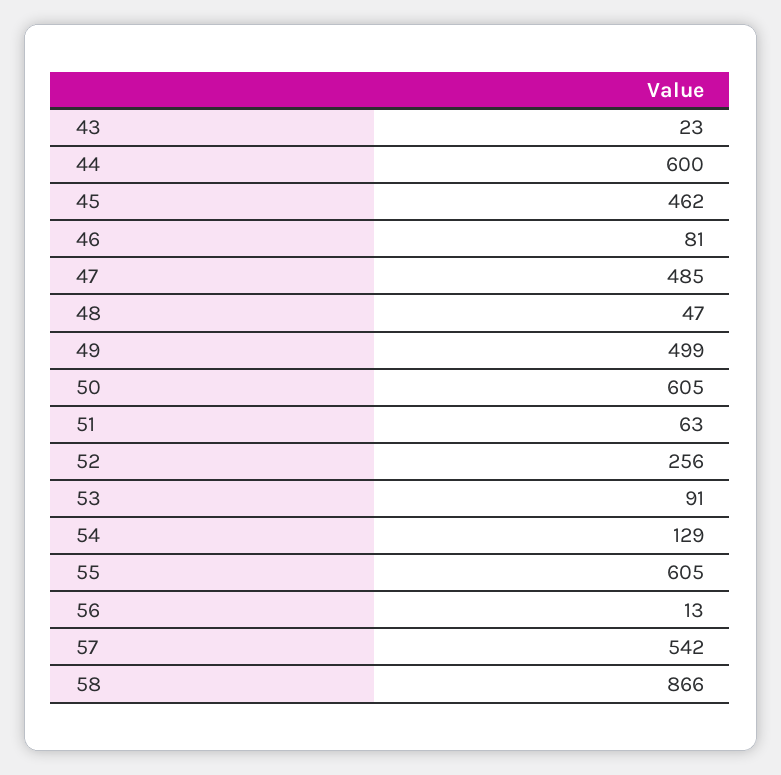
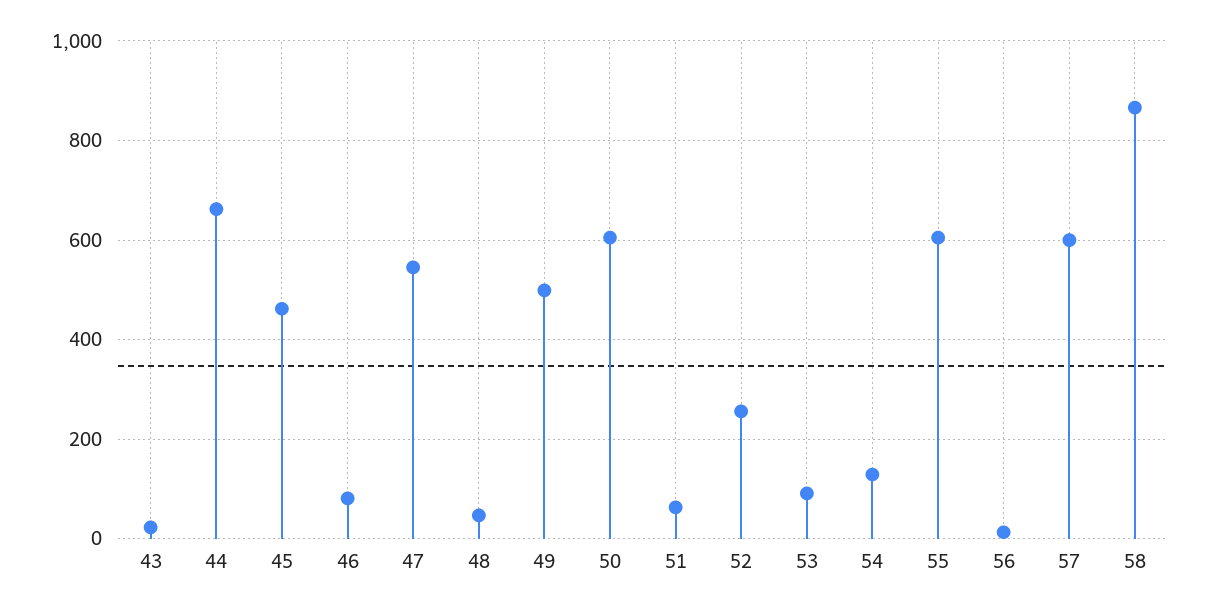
  {
    "43": 23,
-   "44": 600,
+   "44": 660,
    "45": 462,
    "46": 81,
-   "47": 485,
+   "47": 540,
    "48": 47,
    "49": 499,
    "50": 605,
    "51": 63,
    "52": 256,
    "53": 91,
    "54": 129,
    "55": 605,
    "56": 13,
-   "57": 542,
+   "57": 600,
    "58": 866
  }

